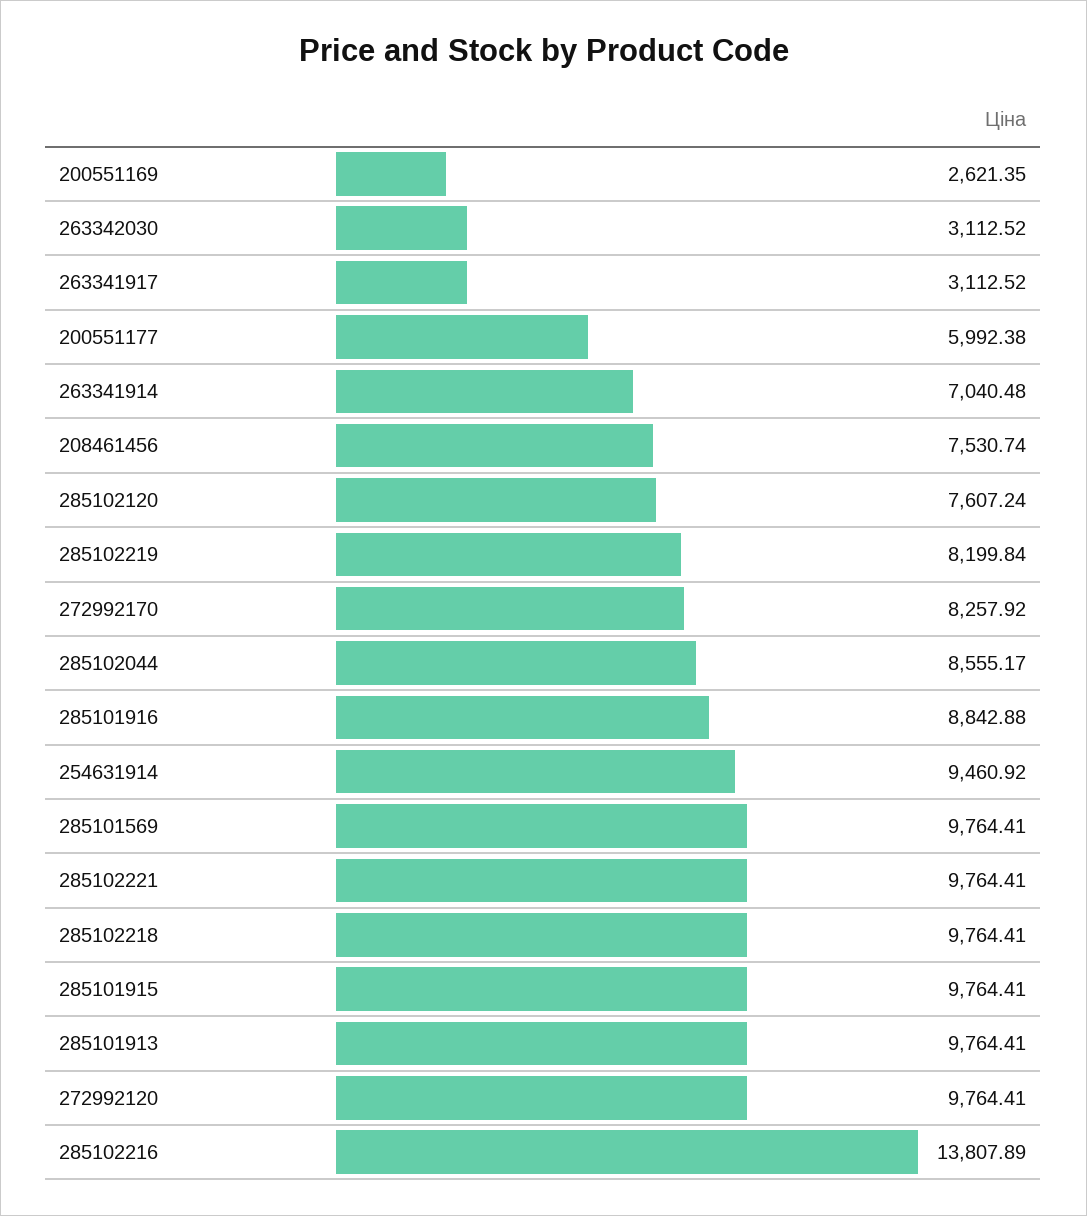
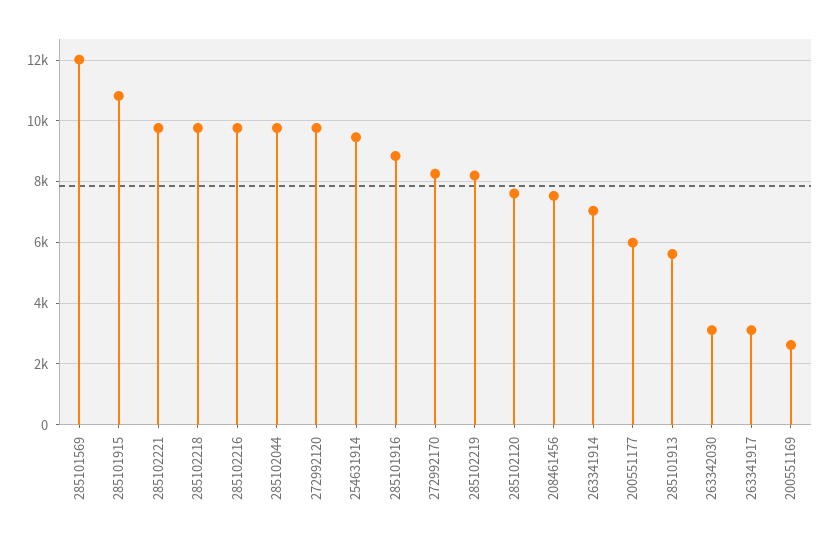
  {
    "200551169": 2621.35,
    "263342030": 3112.52,
    "263341917": 3112.52,
    "200551177": 5992.38,
    "263341914": 7040.48,
    "208461456": 7530.74,
    "285102120": 7607.24,
    "285102219": 8199.84,
    "272992170": 8257.92,
-   "285102044": 8555.17,
+   "285102044": 9800,
    "285101916": 8842.88,
    "254631914": 9460.92,
-   "285101569": 9764.41,
+   "285101569": 12000,
    "285102221": 9764.41,
    "285102218": 9764.41,
-   "285101915": 9764.41,
+   "285101915": 10800,
-   "285101913": 9764.41,
+   "285101913": 5600,
    "272992120": 9764.41,
-   "285102216": 13807.89
+   "285102216": 9800
  }

